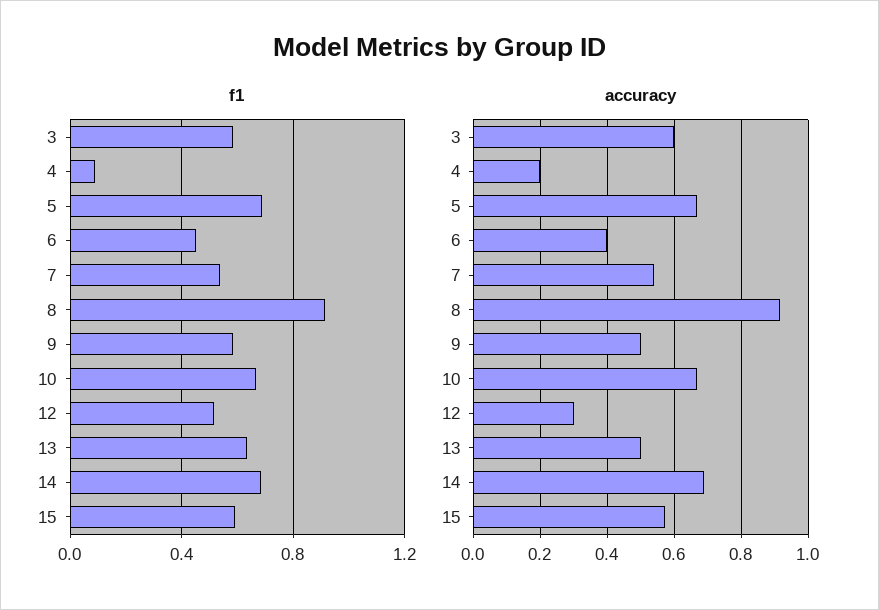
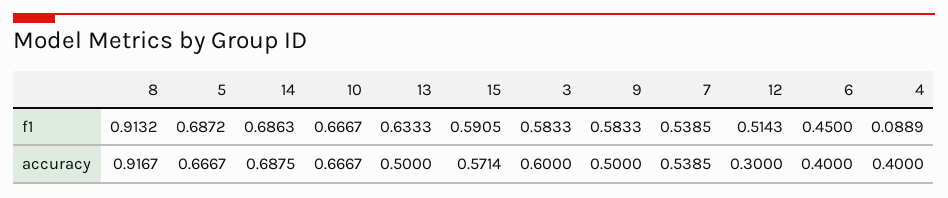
  {
    "f1": {
      "3": 0.5833,
      "4": 0.0889,
      "5": 0.6872,
      "6": 0.45,
      "7": 0.5385,
      "8": 0.9132,
      "9": 0.5833,
      "10": 0.6667,
      "12": 0.5143,
      "13": 0.6333,
      "14": 0.6863,
      "15": 0.5905
    },
    "accuracy": {
      "3": 0.6,
-     "4": 0.2,
+     "4": 0.4,
      "5": 0.6667,
      "6": 0.4,
      "7": 0.5385,
      "8": 0.9167,
      "9": 0.5,
      "10": 0.6667,
      "12": 0.3,
      "13": 0.5,
      "14": 0.6875,
      "15": 0.5714
    }
  }

